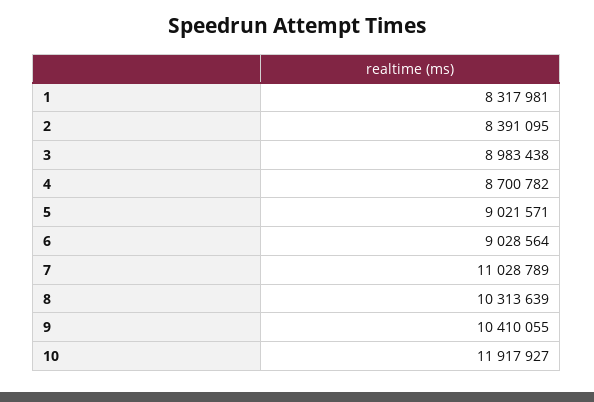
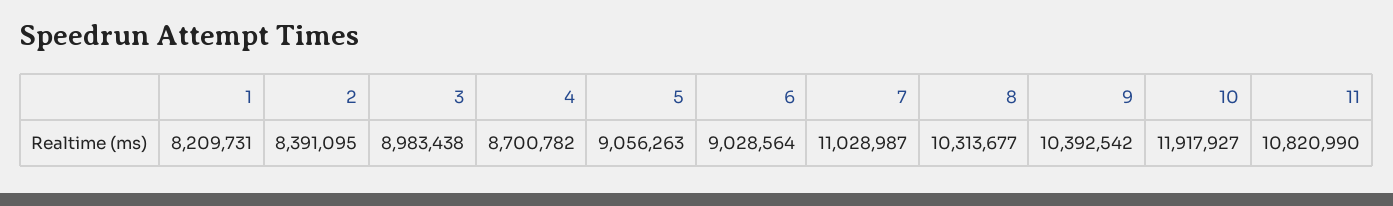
  {
-   "1": 8317981,
+   "1": 8209731,
    "2": 8391095,
    "3": 8983438,
    "4": 8700782,
-   "5": 9021571,
+   "5": 9056263,
    "6": 9028564,
-   "7": 11028789,
+   "7": 11028987,
-   "8": 10313639,
+   "8": 10313677,
-   "9": 10410055,
+   "9": 10392542,
-   "10": 11917927
+   "10": 11917927,
+   "11": 10820990
  }

